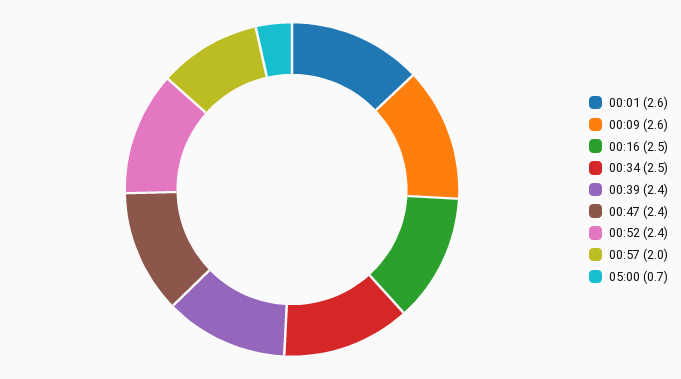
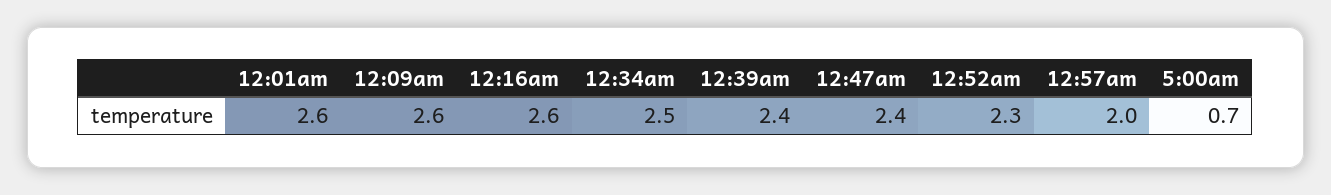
  {
    "00:01": 2.6,
    "00:09": 2.6,
-   "00:16": 2.5,
+   "00:16": 2.6,
    "00:34": 2.5,
    "00:39": 2.4,
    "00:47": 2.4,
-   "00:52": 2.4,
+   "00:52": 2.3,
    "00:57": 2,
    "05:00": 0.7
  }

